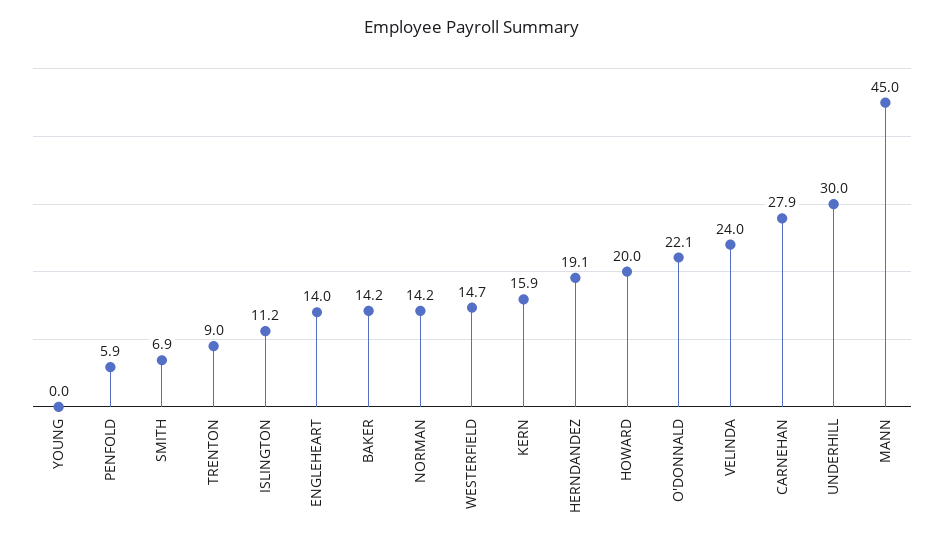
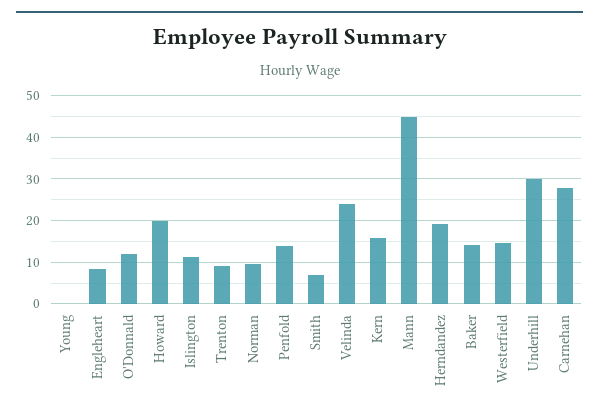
  {
    "YOUNG": 0,
-   "PENFOLD": 5.9,
+   "PENFOLD": 14,
    "SMITH": 6.9,
    "TRENTON": 9,
    "ISLINGTON": 11.2,
-   "ENGLEHEART": 14,
+   "ENGLEHEART": 8,
    "BAKER": 14.2,
-   "NORMAN": 14.2,
+   "NORMAN": 10,
    "WESTERFIELD": 14.7,
    "KERN": 15.9,
    "HERNDANDEZ": 19.1,
    "HOWARD": 20,
-   "O'DONNALD": 22.1,
+   "O'DONNALD": 12,
    "VELINDA": 24,
    "CARNEHAN": 27.9,
    "UNDERHILL": 30,
    "MANN": 45
  }

